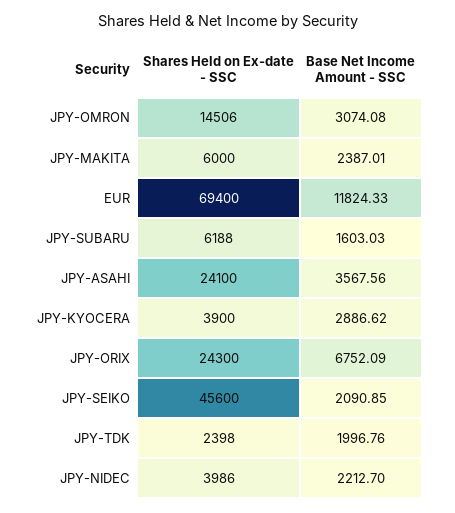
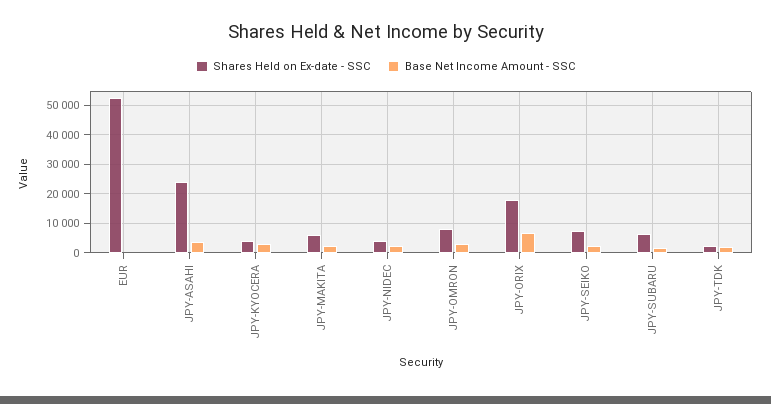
  {
    "Shares Held on Ex-date - SSC": {
-     "JPY-OMRON": 14506,
+     "JPY-OMRON": 7500,
      "JPY-MAKITA": 6000,
-     "EUR": 69400,
+     "EUR": 52500,
      "JPY-SUBARU": 6188,
      "JPY-ASAHI": 24100,
      "JPY-KYOCERA": 3900,
-     "JPY-ORIX": 24300,
+     "JPY-ORIX": 17500,
-     "JPY-SEIKO": 45600,
+     "JPY-SEIKO": 7500,
      "JPY-TDK": 2398,
      "JPY-NIDEC": 3986
    },
    "Base Net Income Amount - SSC": {
      "JPY-OMRON": 3074.08,
      "JPY-MAKITA": 2387.01,
-     "EUR": 11824.33,
+     "EUR": 0,
      "JPY-SUBARU": 1603.03,
      "JPY-ASAHI": 3567.56,
      "JPY-KYOCERA": 2886.62,
      "JPY-ORIX": 6752.09,
      "JPY-SEIKO": 2090.85,
      "JPY-TDK": 1996.76,
      "JPY-NIDEC": 2212.7
    }
  }

